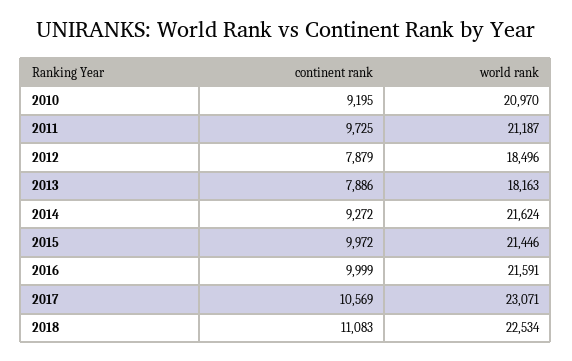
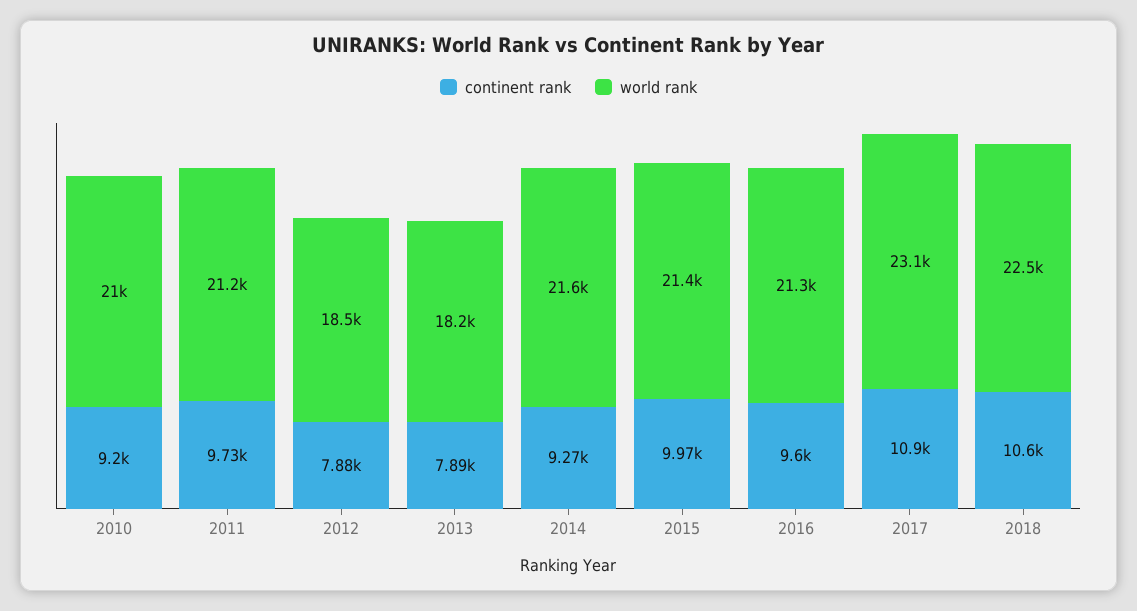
  {
    "continent rank": {
      "2010": 9195,
      "2011": 9725,
      "2012": 7879,
      "2013": 7886,
      "2014": 9272,
      "2015": 9972,
-     "2016": 9999,
+     "2016": 9600,
-     "2017": 10569,
+     "2017": 10900,
-     "2018": 11083
+     "2018": 10600
    },
    "world rank": {
      "2010": 20970,
      "2011": 21187,
      "2012": 18496,
      "2013": 18163,
      "2014": 21624,
      "2015": 21446,
-     "2016": 21591,
+     "2016": 21300,
      "2017": 23071,
      "2018": 22534
    }
  }

